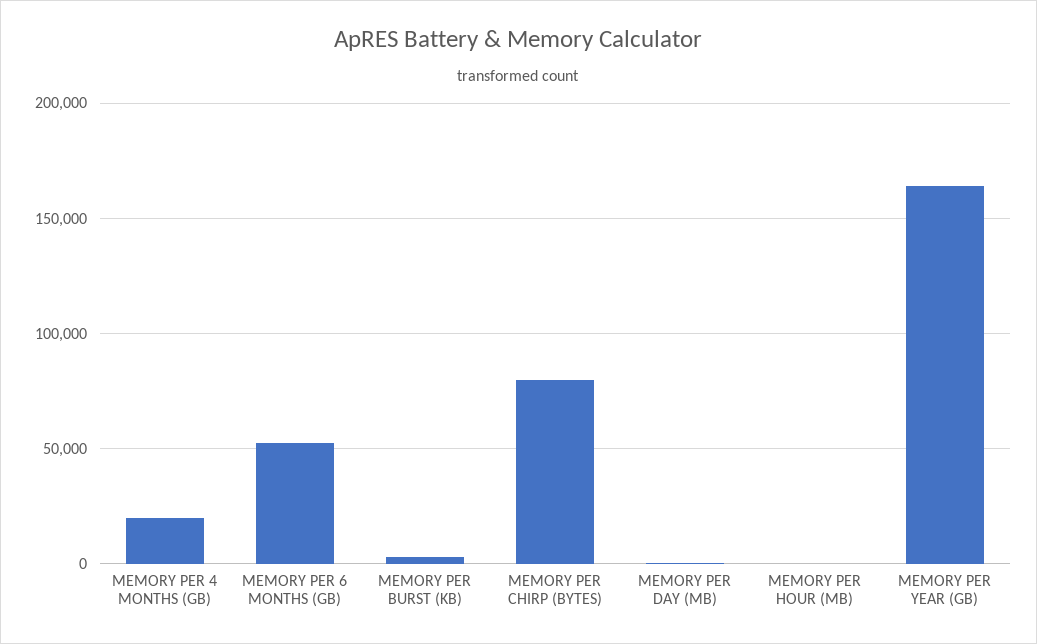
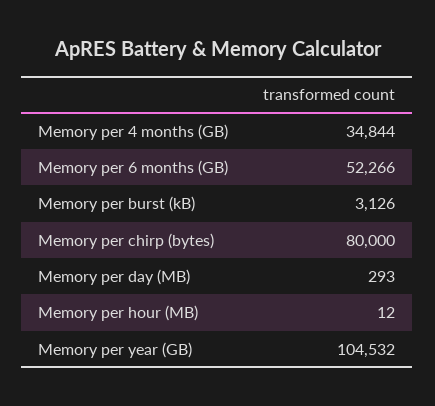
  {
-   "MEMORY PER 4 MONTHS (GB)": 20000,
+   "MEMORY PER 4 MONTHS (GB)": 34844,
    "MEMORY PER 6 MONTHS (GB)": 52266,
    "MEMORY PER BURST (KB)": 3126,
    "MEMORY PER CHIRP (BYTES)": 80000,
    "MEMORY PER DAY (MB)": 293,
    "MEMORY PER HOUR (MB)": 12,
-   "MEMORY PER YEAR (GB)": 165000
+   "MEMORY PER YEAR (GB)": 104532
  }

